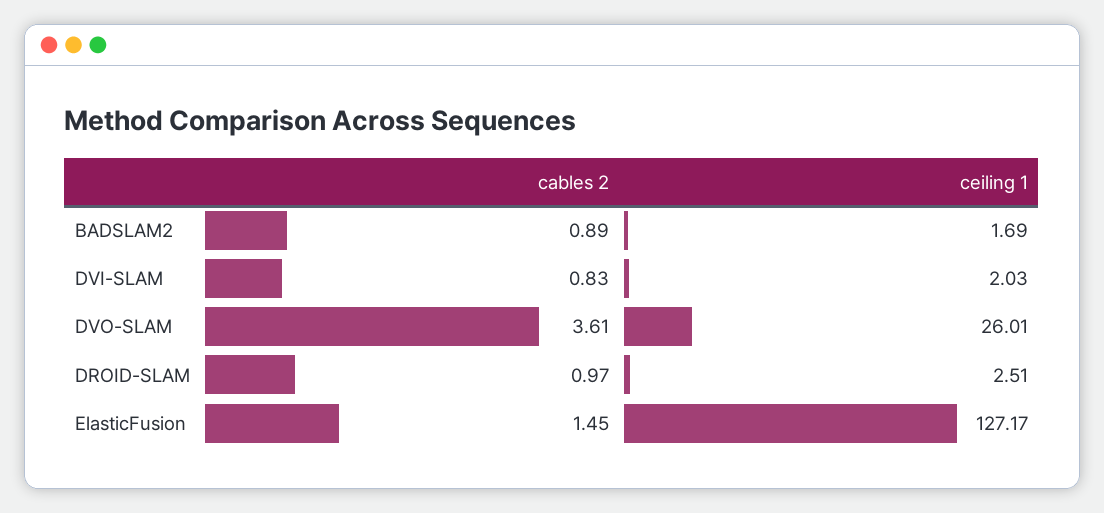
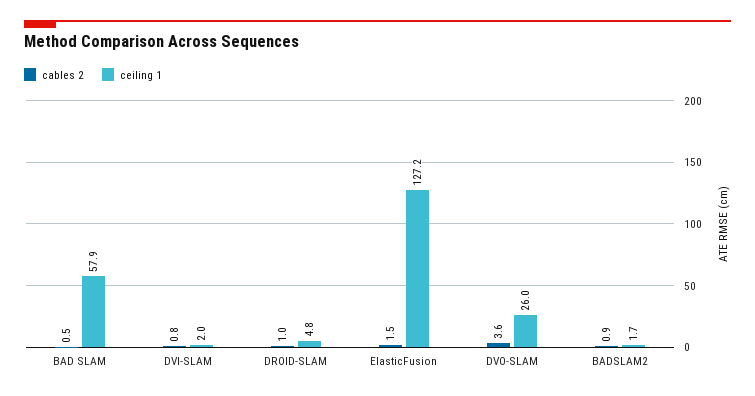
  {
    "cables 2": {
      "BADSLAM2": 0.89,
      "DVI-SLAM": 0.83,
      "DVO-SLAM": 3.61,
      "DROID-SLAM": 0.97,
-     "ElasticFusion": 1.45
+     "ElasticFusion": 1.45,
+     "BAD SLAM": 0.5
    },
    "ceiling 1": {
      "BADSLAM2": 1.69,
      "DVI-SLAM": 2.03,
      "DVO-SLAM": 26.01,
-     "DROID-SLAM": 2.51,
+     "DROID-SLAM": 4.8,
-     "ElasticFusion": 127.17
+     "ElasticFusion": 127.17,
+     "BAD SLAM": 57.9
    }
  }

